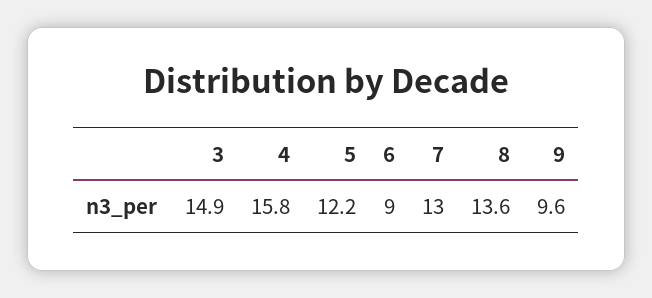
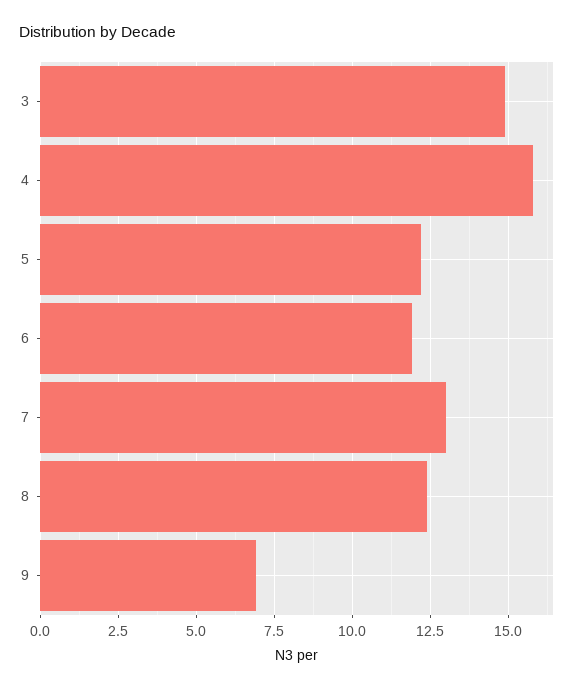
  {
    "3": 14.9,
    "4": 15.8,
    "5": 12.2,
-   "6": 9,
+   "6": 12,
    "7": 13,
-   "8": 13.6,
+   "8": 12.5,
-   "9": 9.6
+   "9": 7
  }

